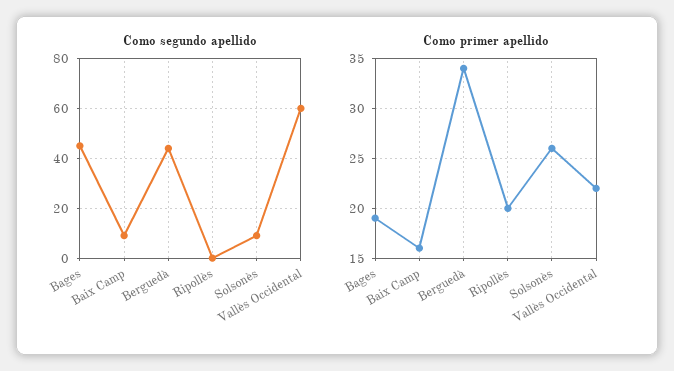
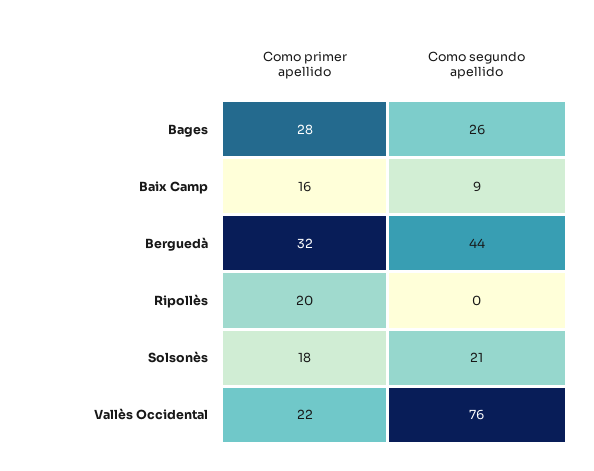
  {
    "Como segundo apellido": {
-     "Bages": 45,
+     "Bages": 26,
      "Baix Camp": 9,
      "Berguedà": 44,
      "Ripollès": 0,
-     "Solsonès": 10,
+     "Solsonès": 21,
-     "Vallès Occidental": 60
+     "Vallès Occidental": 76
    },
    "Como primer apellido": {
-     "Bages": 19,
+     "Bages": 28,
      "Baix Camp": 16,
-     "Berguedà": 34,
+     "Berguedà": 32,
      "Ripollès": 20,
-     "Solsonès": 26,
+     "Solsonès": 18,
      "Vallès Occidental": 22
    }
  }

